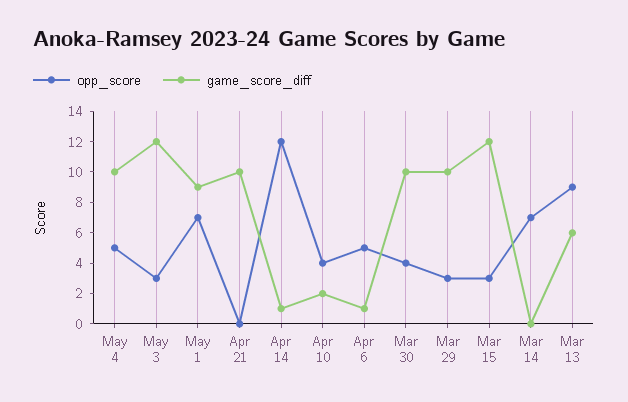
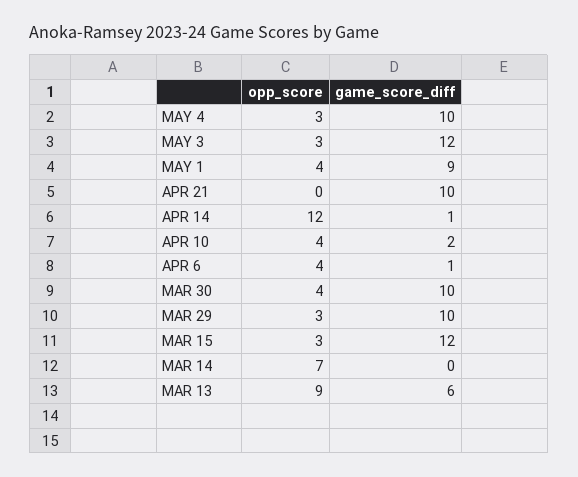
  {
    "opp_score": {
-     "May 4": 5,
+     "May 4": 3,
      "May 3": 3,
-     "May 1": 7,
+     "May 1": 4,
      "Apr 21": 0,
      "Apr 14": 12,
      "Apr 10": 4,
-     "Apr 6": 5,
+     "Apr 6": 4,
      "Mar 30": 4,
      "Mar 29": 3,
      "Mar 15": 3,
      "Mar 14": 7,
      "Mar 13": 9
    },
    "game_score_diff": {
      "May 4": 10,
      "May 3": 12,
      "May 1": 9,
      "Apr 21": 10,
      "Apr 14": 1,
      "Apr 10": 2,
      "Apr 6": 1,
      "Mar 30": 10,
      "Mar 29": 10,
      "Mar 15": 12,
      "Mar 14": 0,
      "Mar 13": 6
    }
  }

